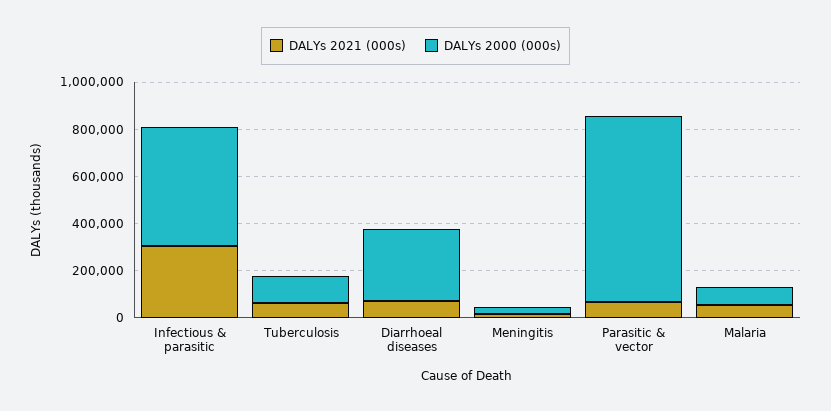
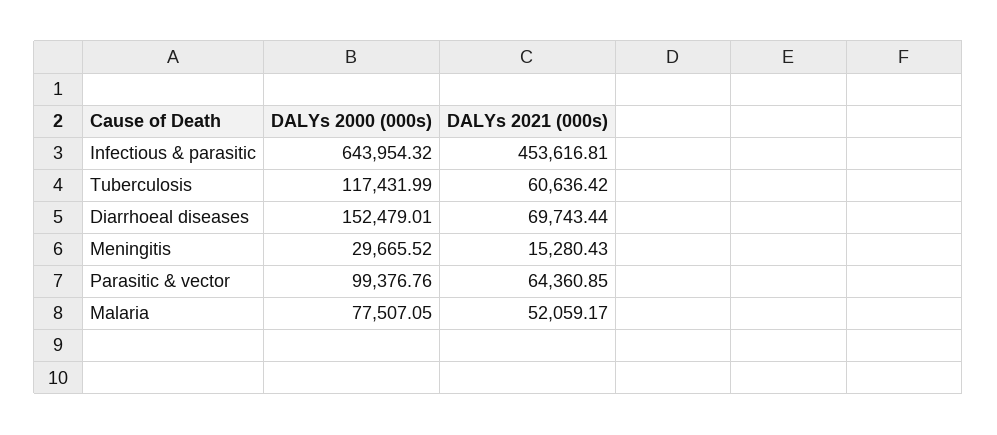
  {
    "DALYs 2021 (000s)": {
-     "Infectious & parasitic": 300000,
+     "Infectious & parasitic": 453616.81,
      "Tuberculosis": 60636.42,
      "Diarrhoeal diseases": 69743.44,
      "Meningitis": 15280.43,
      "Parasitic & vector": 64360.85,
      "Malaria": 52059.17
    },
    "DALYs 2000 (000s)": {
-     "Infectious & parasitic": 500000,
+     "Infectious & parasitic": 643954.32,
      "Tuberculosis": 117431.99,
-     "Diarrhoeal diseases": 300000,
+     "Diarrhoeal diseases": 152479.01,
      "Meningitis": 29665.52,
-     "Parasitic & vector": 800000,
+     "Parasitic & vector": 99376.76,
      "Malaria": 77507.05
    }
  }

